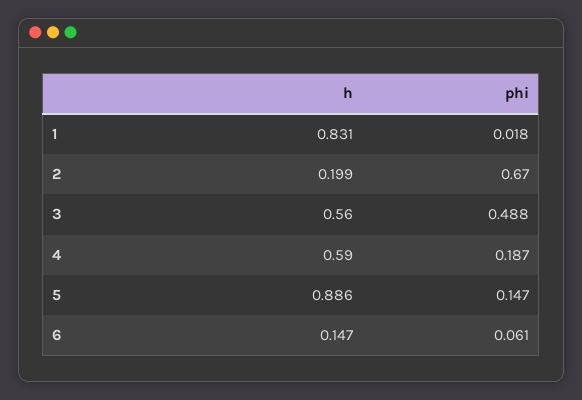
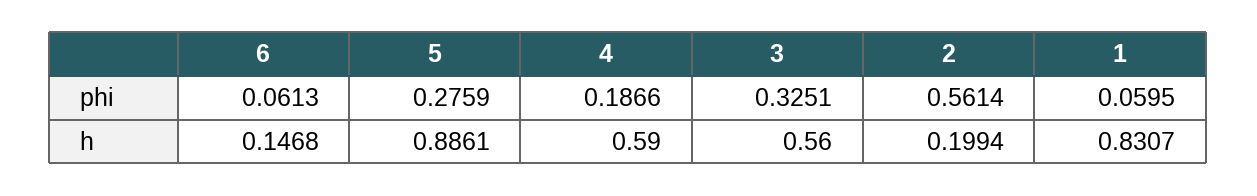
  {
    "h": {
      "1": 0.8307,
      "2": 0.1994,
      "3": 0.56,
      "4": 0.59,
      "5": 0.8861,
      "6": 0.1468
    },
    "phi": {
-     "1": 0.018,
+     "1": 0.0595,
-     "2": 0.67,
+     "2": 0.5614,
-     "3": 0.488,
+     "3": 0.3251,
      "4": 0.1866,
-     "5": 0.147,
+     "5": 0.2759,
      "6": 0.0613
    }
  }

